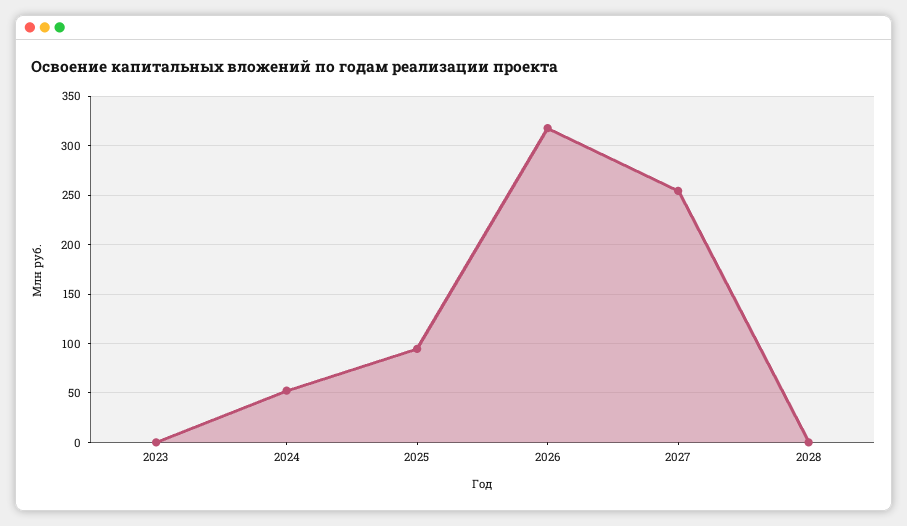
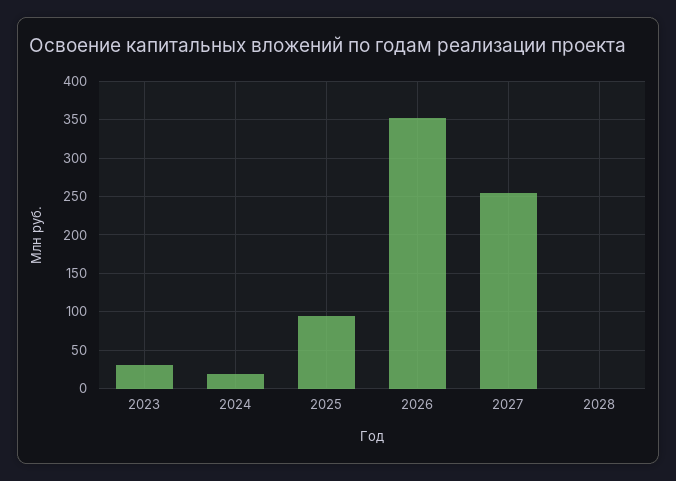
  {
-   "2023": 0,
+   "2023": 30,
-   "2024": 50,
+   "2024": 20,
    "2025": 90,
-   "2026": 320,
+   "2026": 350,
    "2027": 250,
    "2028": 0
  }

